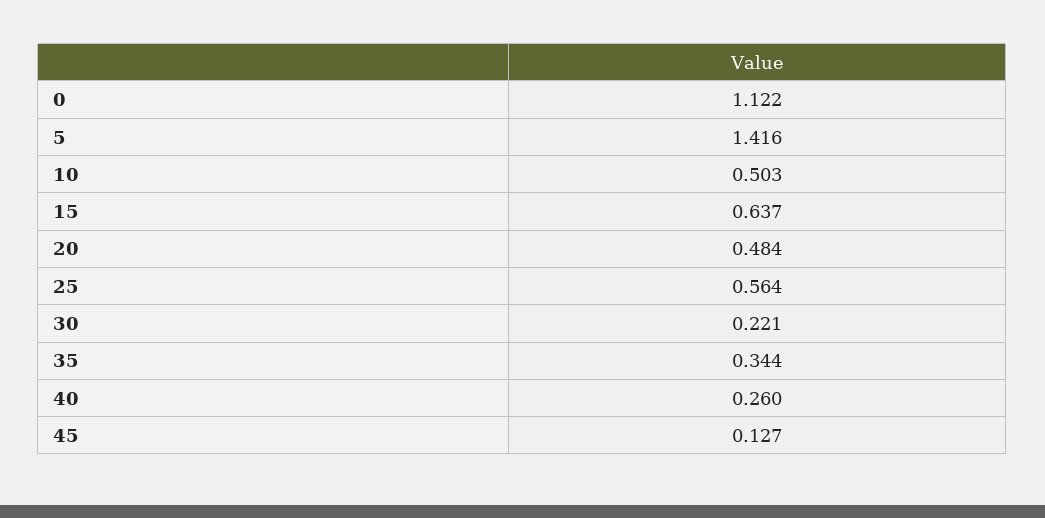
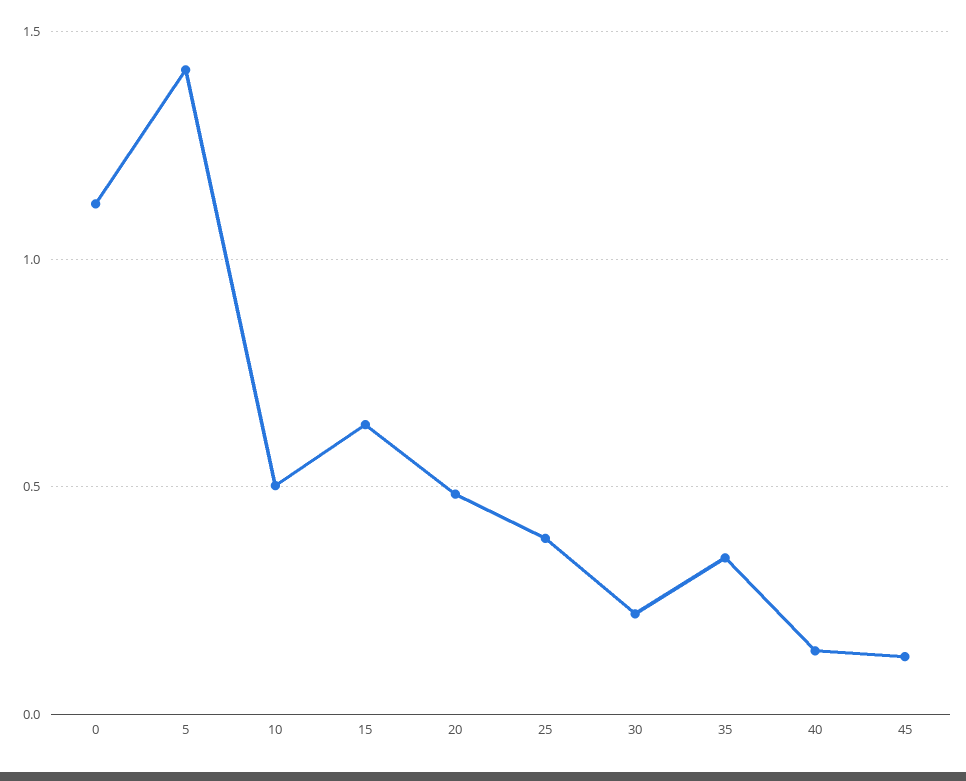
  {
    "0": 1.122,
    "5": 1.416,
    "10": 0.503,
    "15": 0.637,
    "20": 0.484,
-   "25": 0.564,
+   "25": 0.4,
    "30": 0.221,
    "35": 0.344,
-   "40": 0.26,
+   "40": 0.15,
    "45": 0.127
  }

